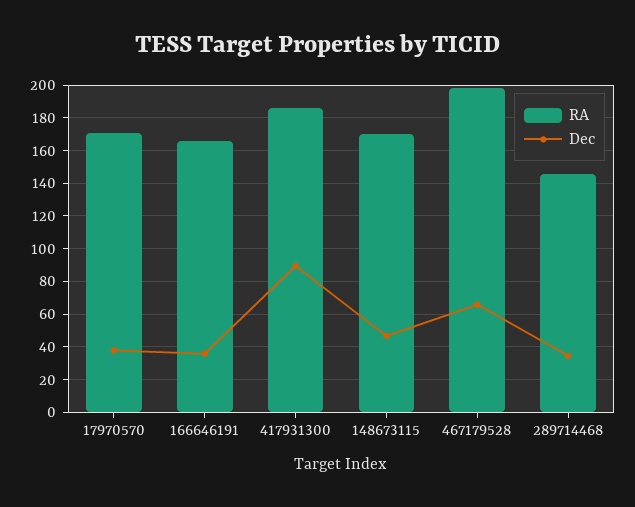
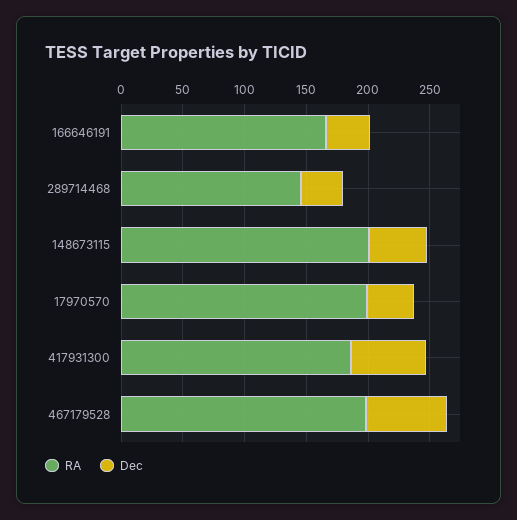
  {
    "RA": {
-     "17970570": 170,
+     "17970570": 200,
      "166646191": 165,
      "417931300": 185,
-     "148673115": 170,
+     "148673115": 200,
      "467179528": 200,
      "289714468": 145
    },
    "Dec": {
      "17970570": 40,
      "166646191": 35,
-     "417931300": 90,
+     "417931300": 60,
      "148673115": 45,
      "467179528": 65,
      "289714468": 35
    }
  }

